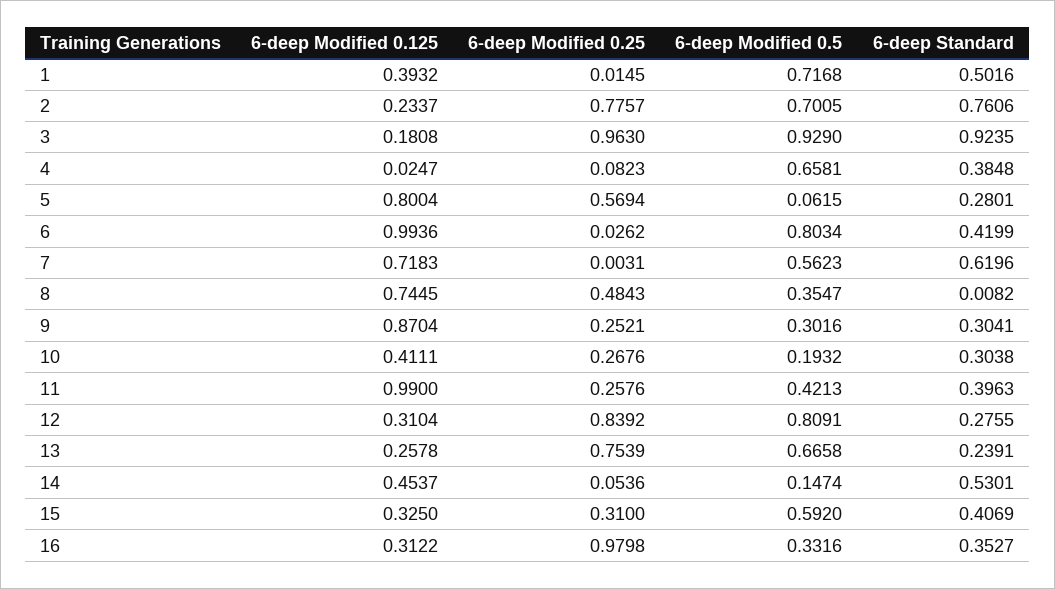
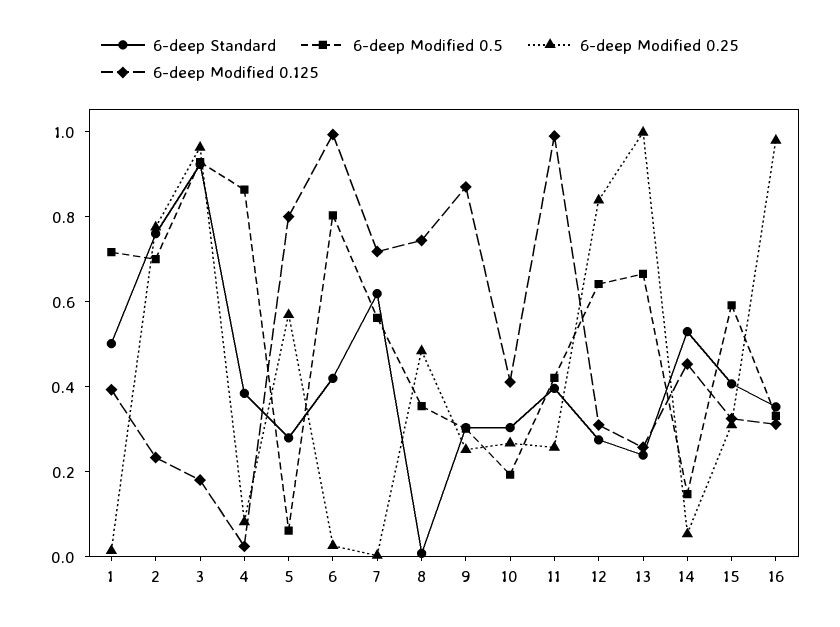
  {
    "6-deep Modified 0.125": {
      "1": 0.3932,
      "2": 0.2337,
      "3": 0.1808,
      "4": 0.0247,
      "5": 0.8004,
      "6": 0.9936,
      "7": 0.7183,
      "8": 0.7445,
      "9": 0.8704,
      "10": 0.4111,
      "11": 0.99,
      "12": 0.3104,
      "13": 0.2578,
      "14": 0.4537,
      "15": 0.325,
      "16": 0.3122
    },
    "6-deep Modified 0.25": {
      "1": 0.0145,
      "2": 0.7757,
      "3": 0.963,
      "4": 0.0823,
      "5": 0.5694,
      "6": 0.0262,
      "7": 0.0031,
      "8": 0.4843,
      "9": 0.2521,
      "10": 0.2676,
      "11": 0.2576,
      "12": 0.8392,
-     "13": 0.7539,
+     "13": 1,
      "14": 0.0536,
      "15": 0.31,
      "16": 0.9798
    },
    "6-deep Modified 0.5": {
      "1": 0.7168,
      "2": 0.7005,
      "3": 0.929,
-     "4": 0.6581,
+     "4": 0.85,
      "5": 0.0615,
      "6": 0.8034,
      "7": 0.5623,
      "8": 0.3547,
      "9": 0.3016,
      "10": 0.1932,
      "11": 0.4213,
-     "12": 0.8091,
+     "12": 0.65,
      "13": 0.6658,
      "14": 0.1474,
      "15": 0.592,
      "16": 0.3316
    },
    "6-deep Standard": {
      "1": 0.5016,
      "2": 0.7606,
      "3": 0.9235,
      "4": 0.3848,
      "5": 0.2801,
      "6": 0.4199,
      "7": 0.6196,
      "8": 0.0082,
      "9": 0.3041,
      "10": 0.3038,
      "11": 0.3963,
      "12": 0.2755,
      "13": 0.2391,
      "14": 0.5301,
      "15": 0.4069,
      "16": 0.3527
    }
  }

